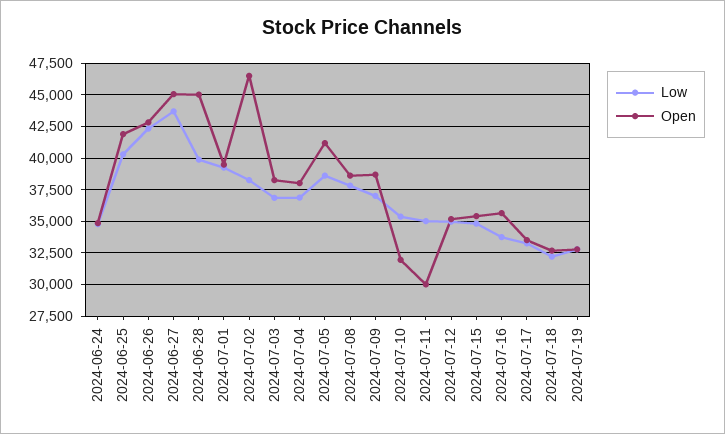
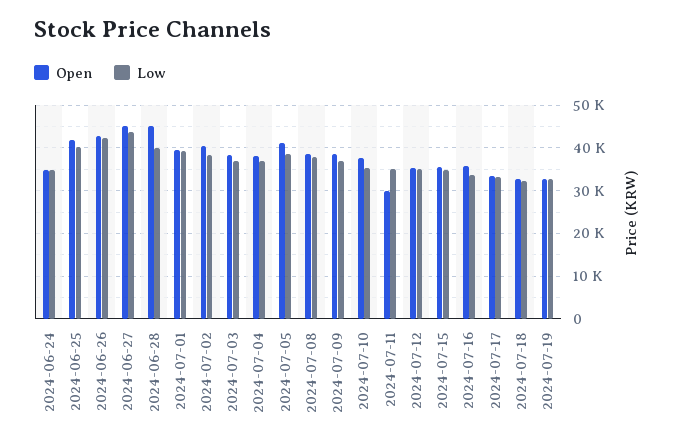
  {
    "Low": {
      "2024-06-24": 35000,
      "2024-06-25": 40500,
      "2024-06-26": 42500,
      "2024-06-27": 43500,
      "2024-06-28": 40000,
      "2024-07-01": 39000,
      "2024-07-02": 38000,
      "2024-07-03": 37000,
      "2024-07-04": 37000,
      "2024-07-05": 38500,
      "2024-07-08": 38000,
      "2024-07-09": 37000,
      "2024-07-10": 35500,
      "2024-07-11": 35000,
      "2024-07-12": 35000,
      "2024-07-15": 35000,
      "2024-07-16": 33500,
      "2024-07-17": 33000,
      "2024-07-18": 32000,
      "2024-07-19": 33000
    },
    "Open": {
      "2024-06-24": 35000,
      "2024-06-25": 42000,
      "2024-06-26": 43000,
      "2024-06-27": 45000,
      "2024-06-28": 45000,
      "2024-07-01": 39500,
-     "2024-07-02": 46500,
+     "2024-07-02": 40000,
      "2024-07-03": 38000,
      "2024-07-04": 38000,
      "2024-07-05": 41000,
      "2024-07-08": 38500,
      "2024-07-09": 38500,
-     "2024-07-10": 32000,
+     "2024-07-10": 38000,
      "2024-07-11": 30000,
      "2024-07-12": 35000,
      "2024-07-15": 35500,
      "2024-07-16": 35500,
      "2024-07-17": 33500,
      "2024-07-18": 32500,
      "2024-07-19": 33000
    }
  }

